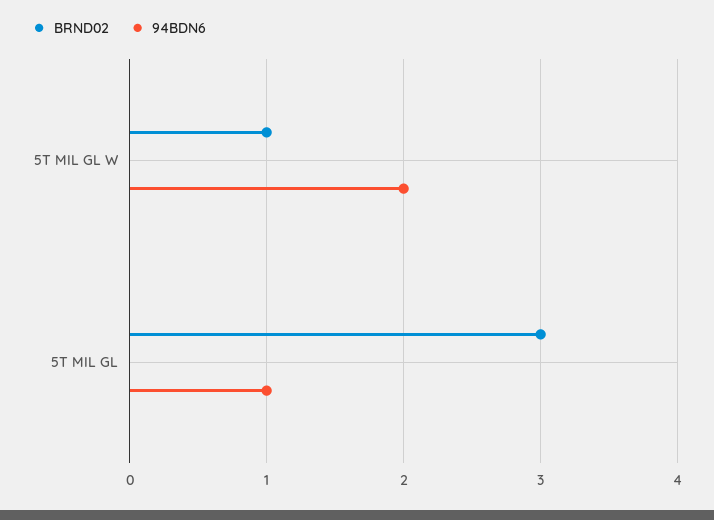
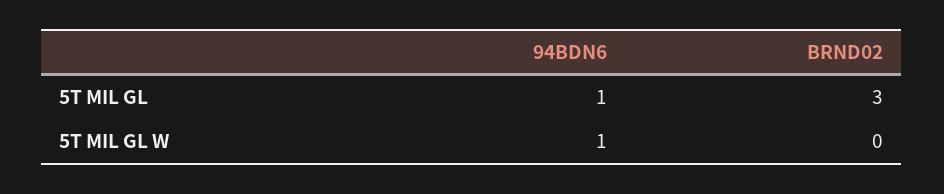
  {
    "BRND02": {
-     "5T MIL GL W": 1,
+     "5T MIL GL W": 0,
      "5T MIL GL": 3
    },
    "94BDN6": {
-     "5T MIL GL W": 2,
+     "5T MIL GL W": 1,
      "5T MIL GL": 1
    }
  }

